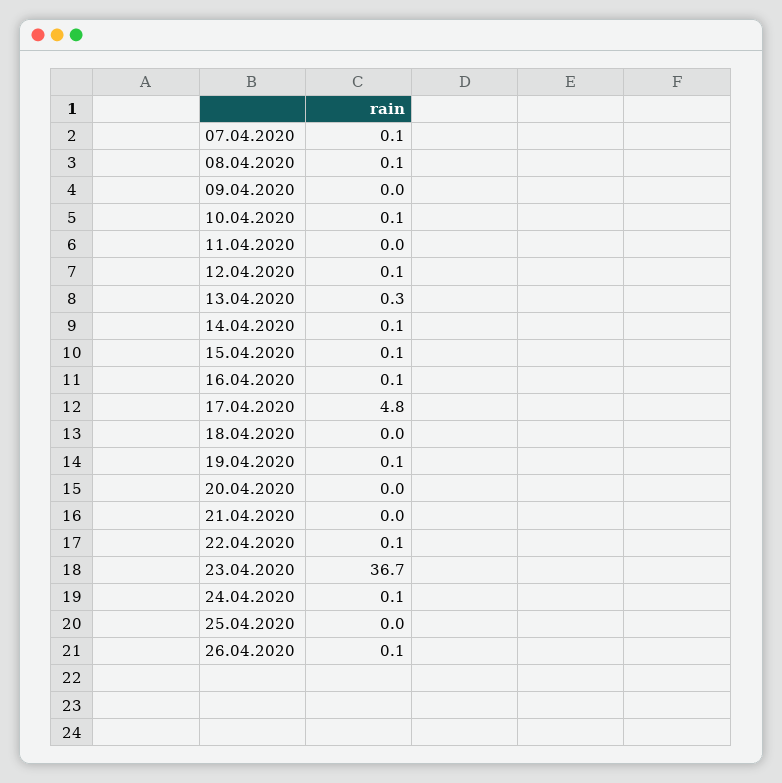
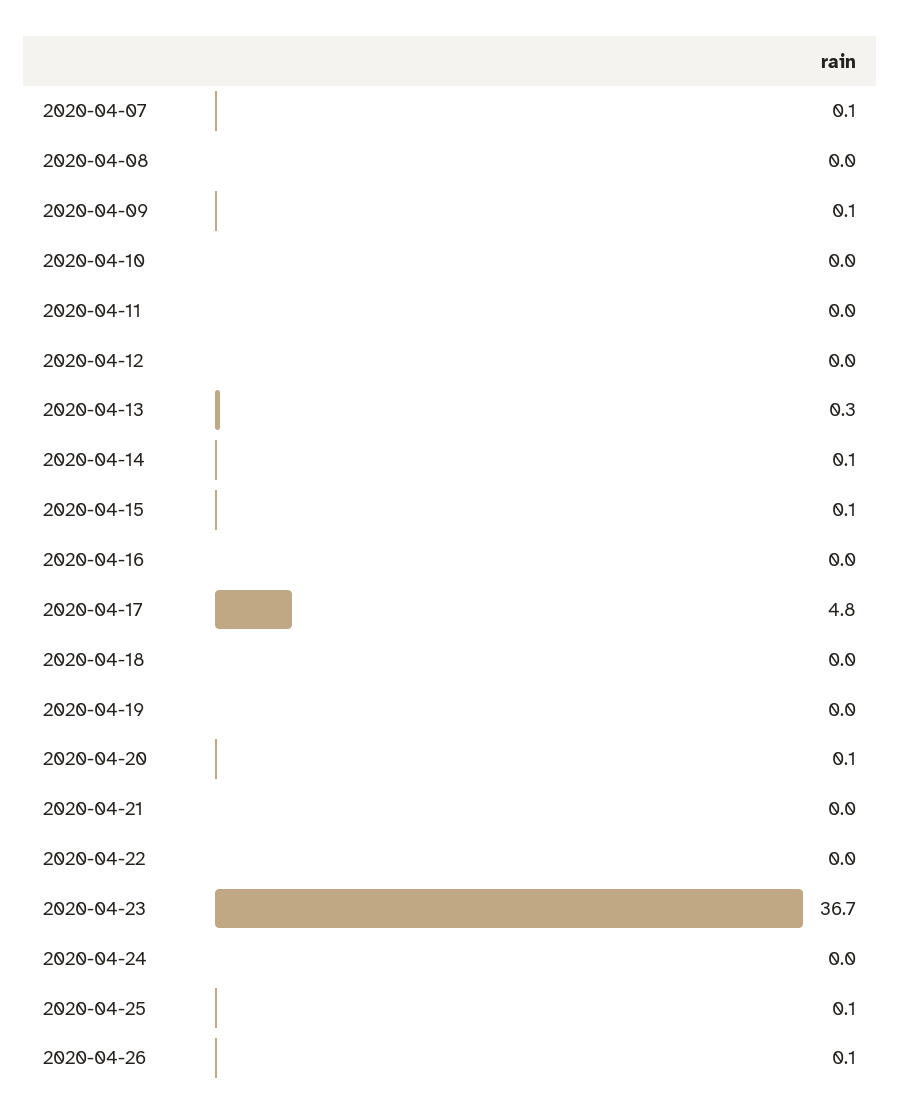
  {
    "07.04.2020": 0.1,
-   "08.04.2020": 0.1,
+   "08.04.2020": 0,
-   "09.04.2020": 0,
+   "09.04.2020": 0.1,
-   "10.04.2020": 0.1,
+   "10.04.2020": 0,
    "11.04.2020": 0,
-   "12.04.2020": 0.1,
+   "12.04.2020": 0,
    "13.04.2020": 0.3,
    "14.04.2020": 0.1,
    "15.04.2020": 0.1,
-   "16.04.2020": 0.1,
+   "16.04.2020": 0,
    "17.04.2020": 4.8,
    "18.04.2020": 0,
-   "19.04.2020": 0.1,
+   "19.04.2020": 0,
-   "20.04.2020": 0,
+   "20.04.2020": 0.1,
    "21.04.2020": 0,
-   "22.04.2020": 0.1,
+   "22.04.2020": 0,
    "23.04.2020": 36.7,
-   "24.04.2020": 0.1,
+   "24.04.2020": 0,
-   "25.04.2020": 0,
+   "25.04.2020": 0.1,
    "26.04.2020": 0.1
  }

